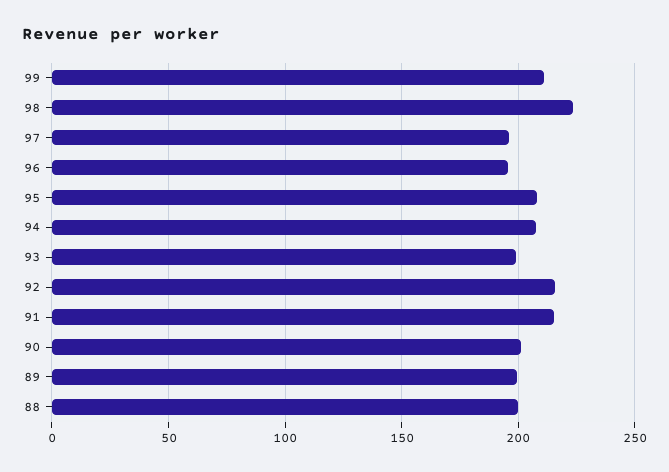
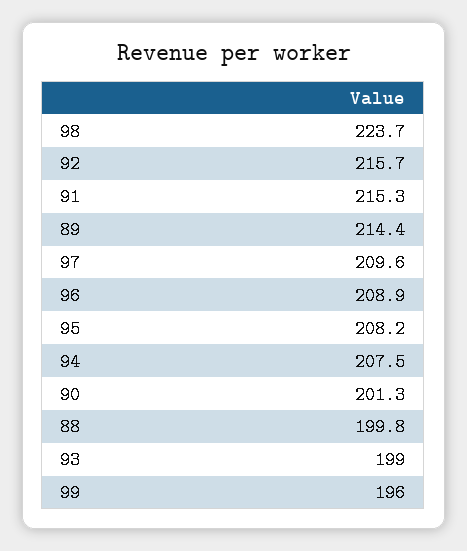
  {
-   "99": 210,
+   "99": 196,
    "98": 223.7,
-   "97": 195,
+   "97": 209.6,
-   "96": 195,
+   "96": 208.9,
    "95": 208.2,
    "94": 207.5,
    "93": 199,
    "92": 215.7,
    "91": 215.3,
    "90": 201.3,
-   "89": 200,
+   "89": 214.4,
    "88": 199.8
  }

